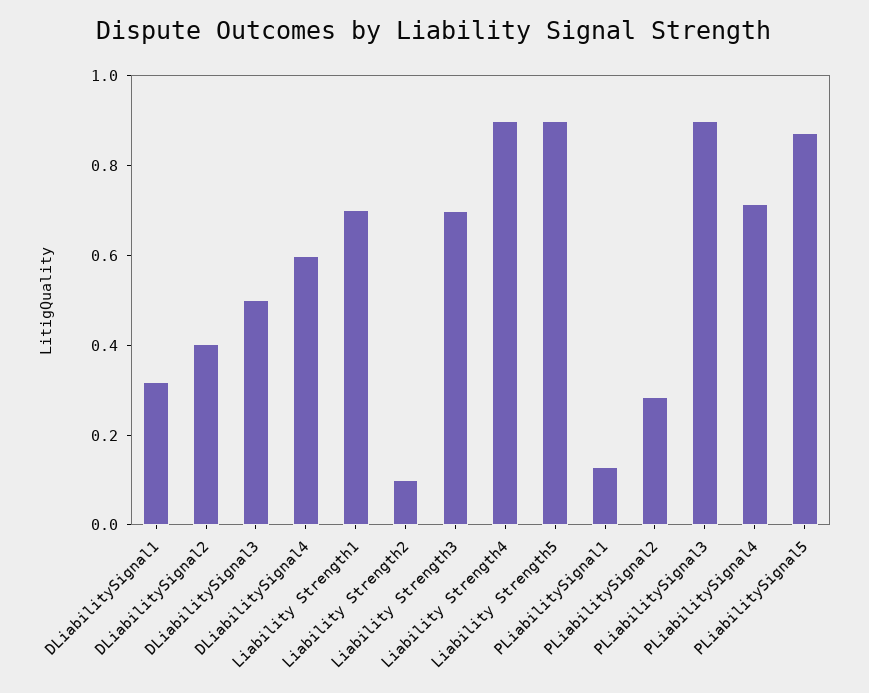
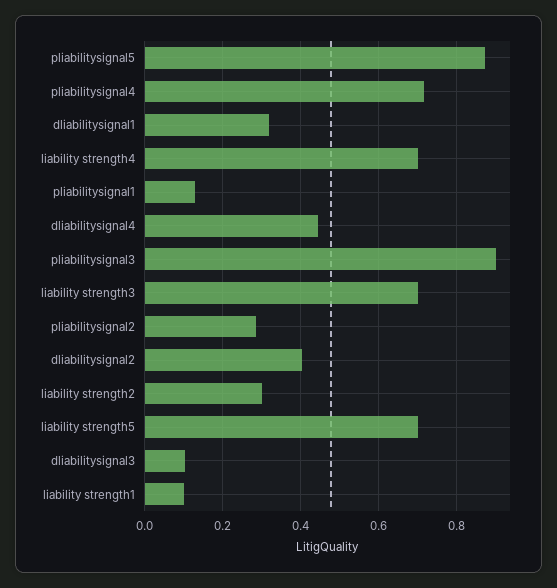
  {
    "DLiabilitySignal1": 0.32,
    "DLiabilitySignal2": 0.4,
-   "DLiabilitySignal3": 0.5,
+   "DLiabilitySignal3": 0.1,
-   "DLiabilitySignal4": 0.6,
+   "DLiabilitySignal4": 0.44,
-   "Liability Strength1": 0.7,
+   "Liability Strength1": 0.1,
-   "Liability Strength2": 0.1,
+   "Liability Strength2": 0.3,
    "Liability Strength3": 0.7,
-   "Liability Strength4": 0.9,
+   "Liability Strength4": 0.7,
-   "Liability Strength5": 0.9,
+   "Liability Strength5": 0.7,
    "PLiabilitySignal1": 0.12,
    "PLiabilitySignal2": 0.28,
    "PLiabilitySignal3": 0.9,
    "PLiabilitySignal4": 0.72,
    "PLiabilitySignal5": 0.88
  }

